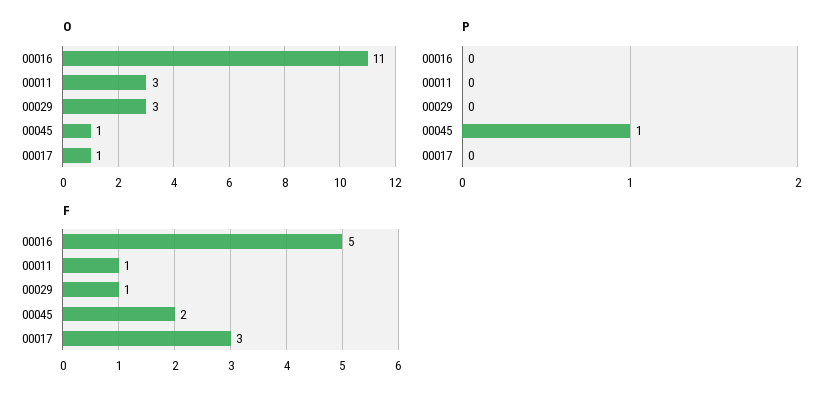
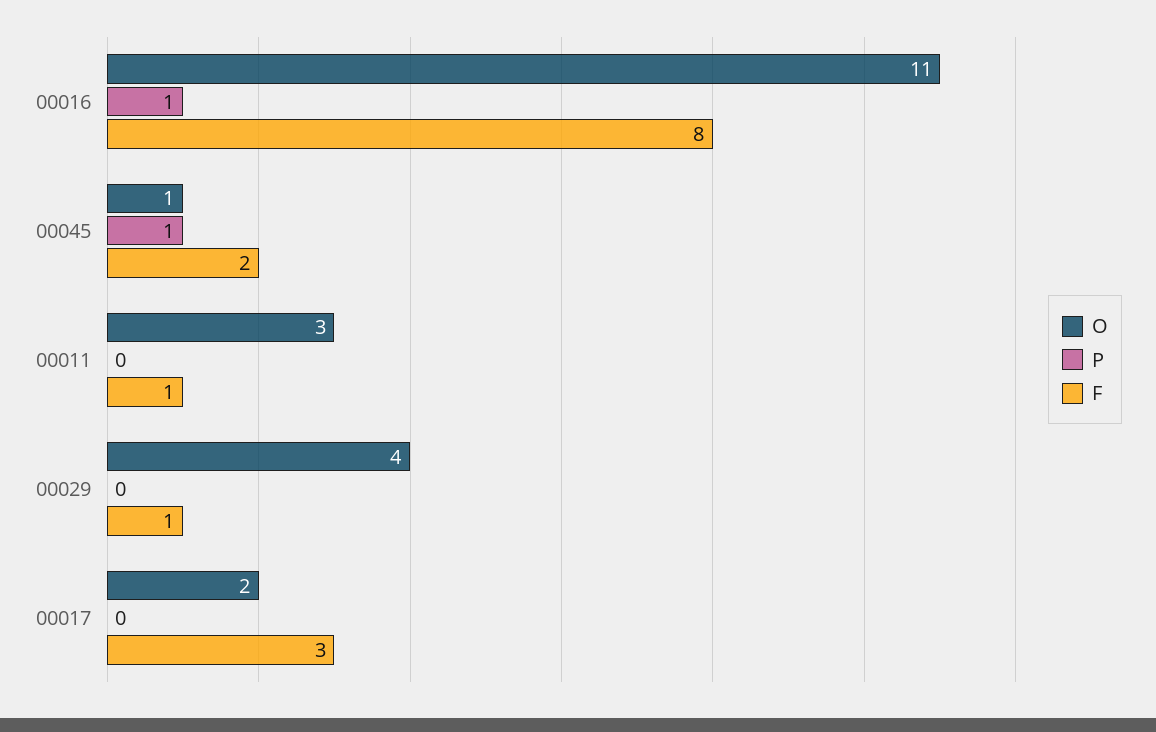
  {
    "O": {
      "00016": 11,
      "00011": 3,
-     "00029": 3,
+     "00029": 4,
      "00045": 1,
-     "00017": 1
+     "00017": 2
    },
    "P": {
-     "00016": 0,
+     "00016": 1,
      "00011": 0,
      "00029": 0,
      "00045": 1,
      "00017": 0
    },
    "F": {
-     "00016": 5,
+     "00016": 8,
      "00011": 1,
      "00029": 1,
      "00045": 2,
      "00017": 3
    }
  }

